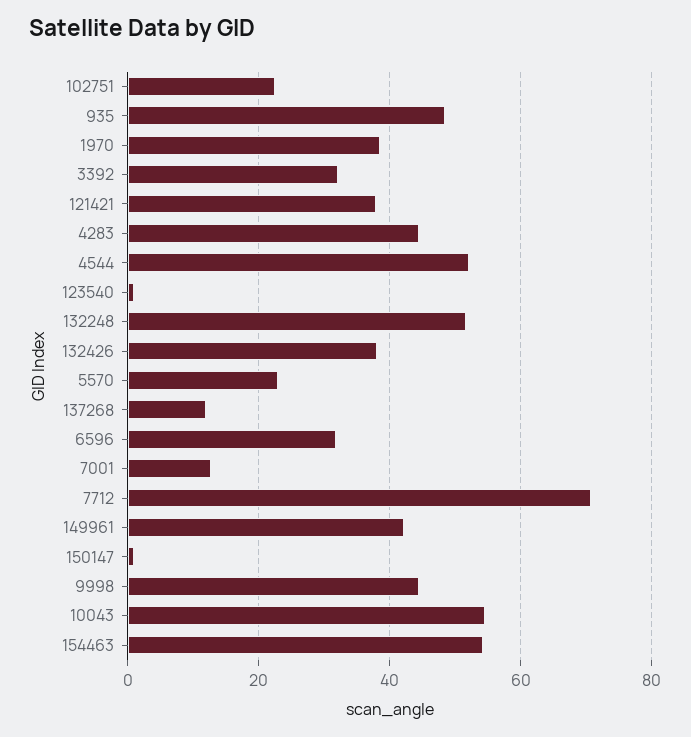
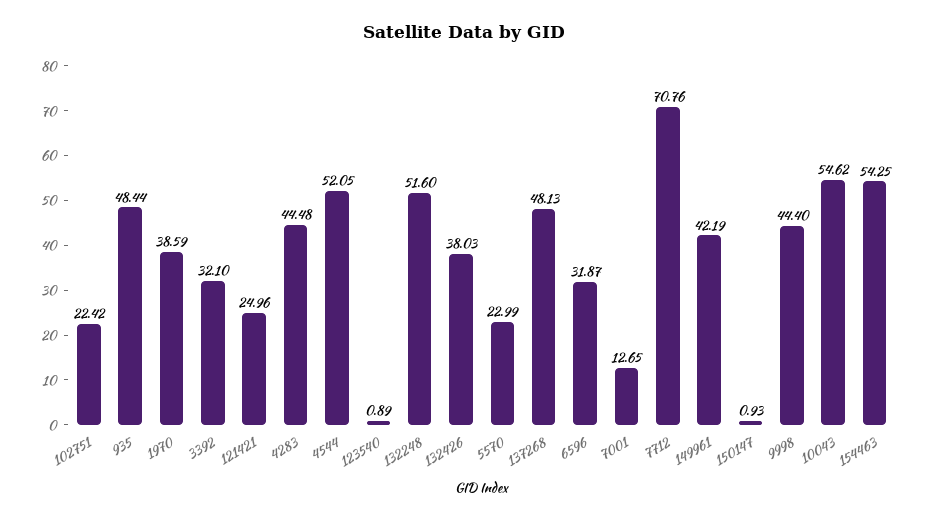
  {
    "102751": 22.42,
    "935": 48.44,
    "1970": 38.59,
    "3392": 32.1,
-   "121421": 38,
+   "121421": 24.96,
    "4283": 44.48,
    "4544": 52.05,
    "123540": 0.89,
    "132248": 51.6,
    "132426": 38.03,
    "5570": 22.99,
-   "137268": 12,
+   "137268": 48.13,
    "6596": 31.87,
    "7001": 12.65,
    "7712": 70.76,
    "149961": 42.19,
    "150147": 0.93,
    "9998": 44.4,
    "10043": 54.62,
    "154463": 54.25
  }

